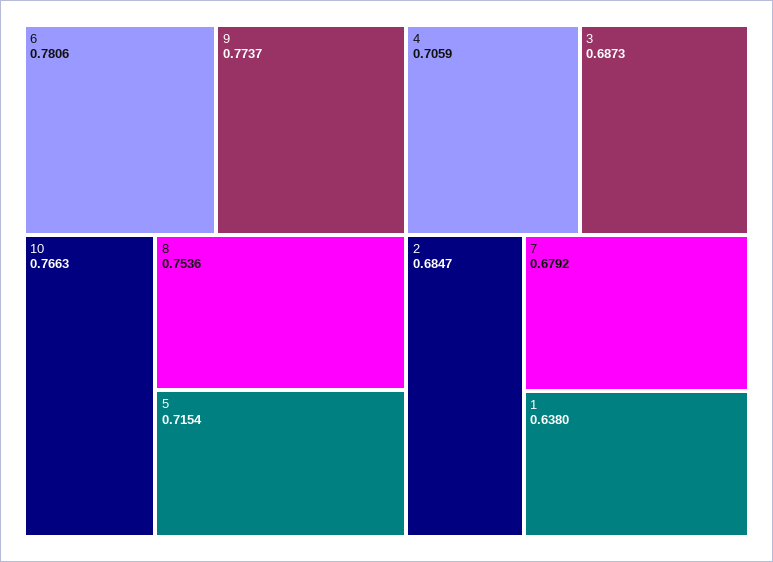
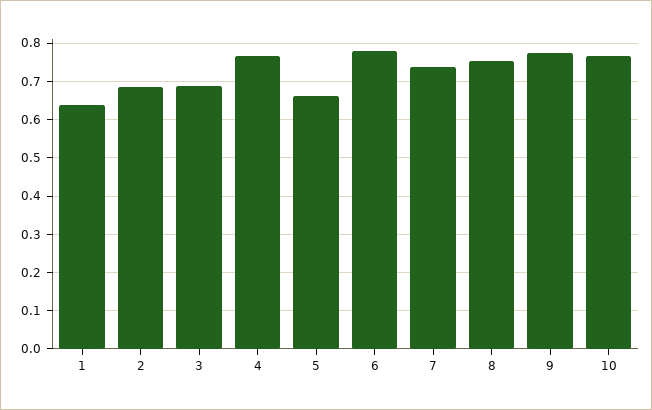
  {
    "6": 0.7806,
    "9": 0.7737,
    "10": 0.7663,
    "8": 0.7536,
-   "5": 0.7154,
+   "5": 0.66,
-   "4": 0.7059,
+   "4": 0.76,
    "3": 0.6873,
    "2": 0.6847,
-   "7": 0.6792,
+   "7": 0.74,
    "1": 0.638
  }

